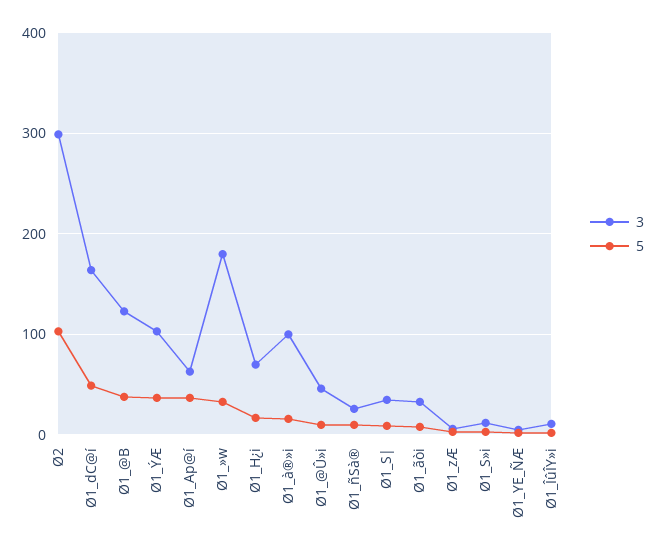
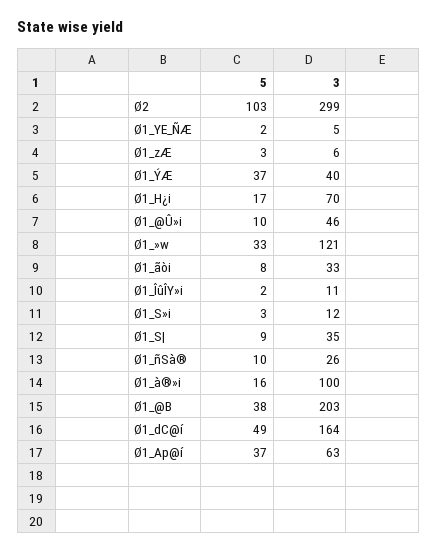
  {
    "3": {
      "Ø2": 299,
      "Ø1_dC@í": 164,
-     "Ø1_@B": 120,
+     "Ø1_@B": 203,
-     "Ø1_ÝÆ": 100,
+     "Ø1_ÝÆ": 40,
      "Ø1_Ap@í": 63,
-     "Ø1_»w": 180,
+     "Ø1_»w": 121,
      "Ø1_H¿i": 70,
      "Ø1_à®»i": 100,
      "Ø1_@Û»i": 46,
      "Ø1_ñSà®": 26,
      "Ø1_S|": 35,
      "Ø1_ãòi": 33,
      "Ø1_zÆ": 6,
      "Ø1_S»i": 12,
      "Ø1_YE_ÑÆ": 5,
      "Ø1_ÎûÎY»i": 11
    },
    "5": {
      "Ø2": 103,
      "Ø1_dC@í": 49,
      "Ø1_@B": 38,
      "Ø1_ÝÆ": 37,
      "Ø1_Ap@í": 37,
      "Ø1_»w": 33,
      "Ø1_H¿i": 17,
      "Ø1_à®»i": 16,
      "Ø1_@Û»i": 10,
      "Ø1_ñSà®": 10,
      "Ø1_S|": 9,
      "Ø1_ãòi": 8,
      "Ø1_zÆ": 3,
      "Ø1_S»i": 3,
      "Ø1_YE_ÑÆ": 2,
      "Ø1_ÎûÎY»i": 2
    }
  }

